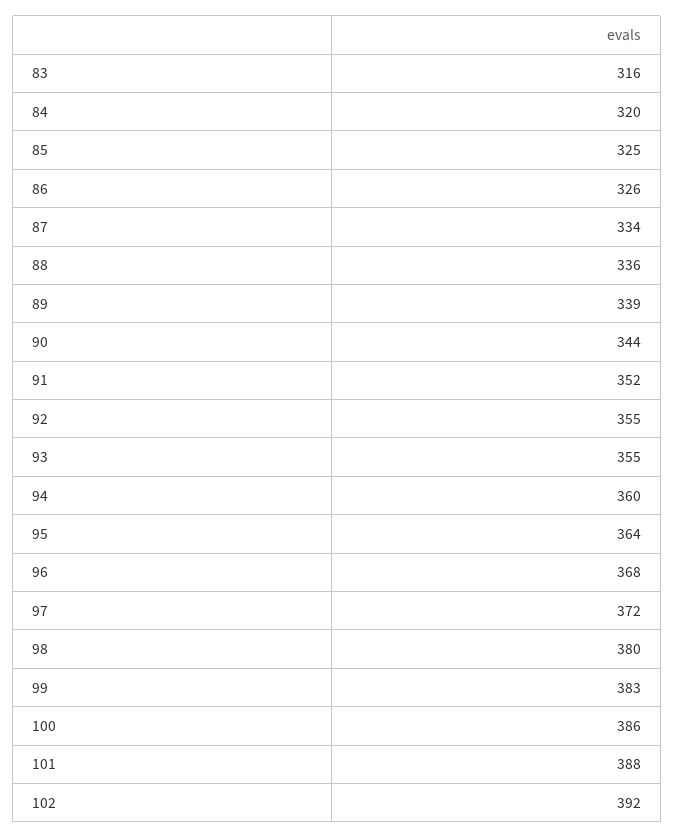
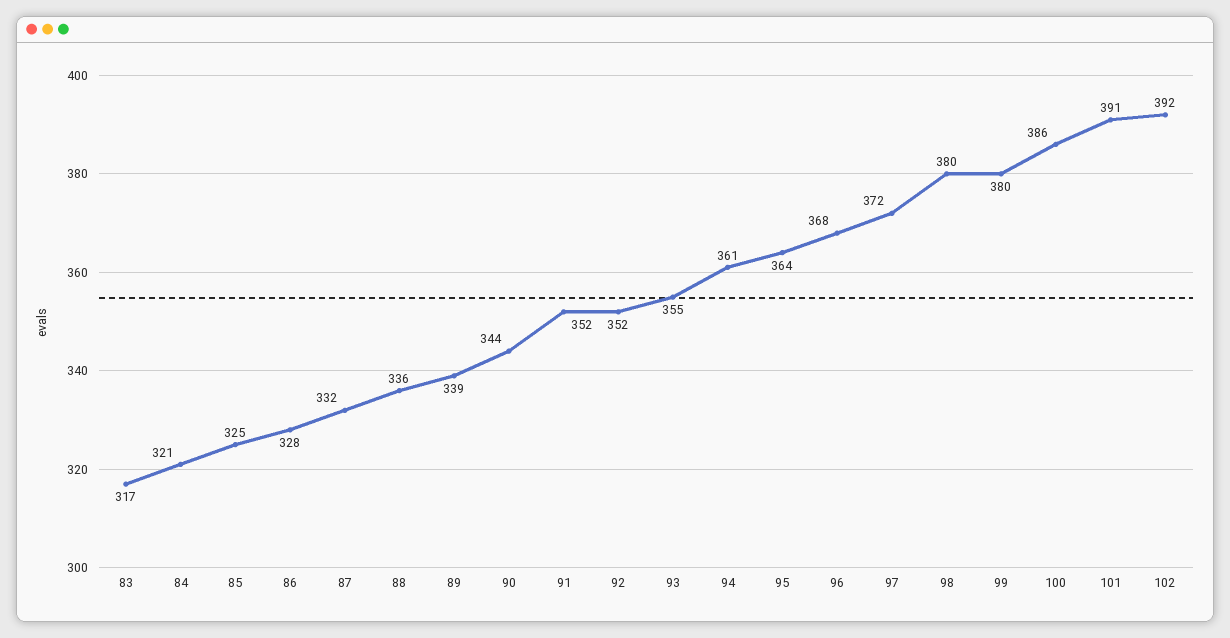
  {
-   "83": 316,
+   "83": 317,
-   "84": 320,
+   "84": 321,
    "85": 325,
-   "86": 326,
+   "86": 328,
-   "87": 334,
+   "87": 332,
    "88": 336,
    "89": 339,
    "90": 344,
    "91": 352,
-   "92": 355,
+   "92": 352,
    "93": 355,
-   "94": 360,
+   "94": 361,
    "95": 364,
    "96": 368,
    "97": 372,
    "98": 380,
-   "99": 383,
+   "99": 380,
    "100": 386,
-   "101": 388,
+   "101": 391,
    "102": 392
  }

